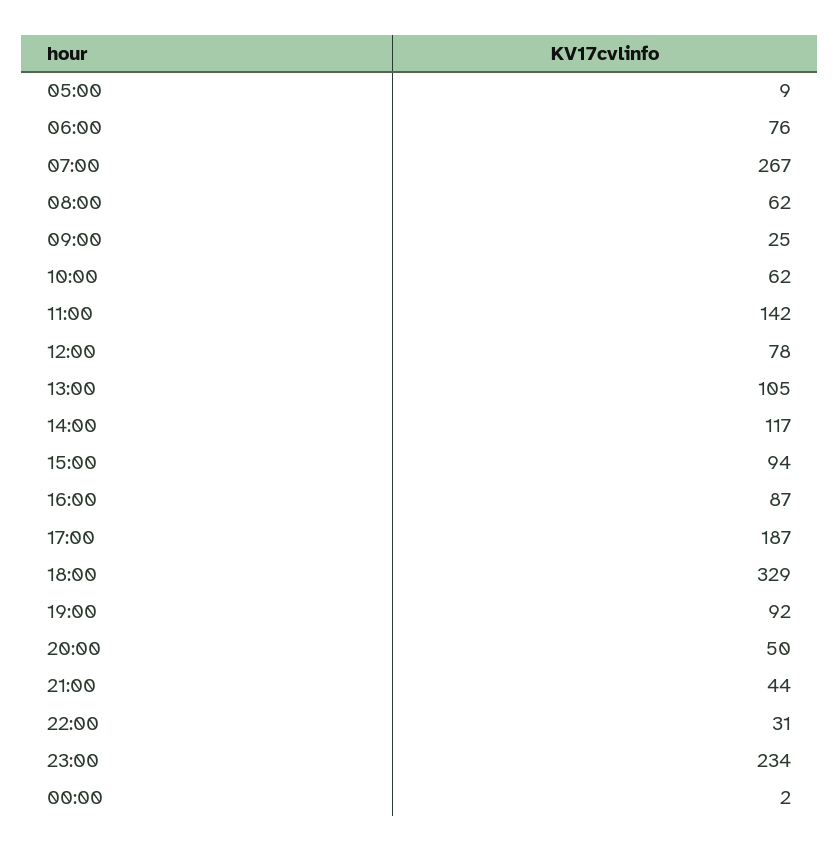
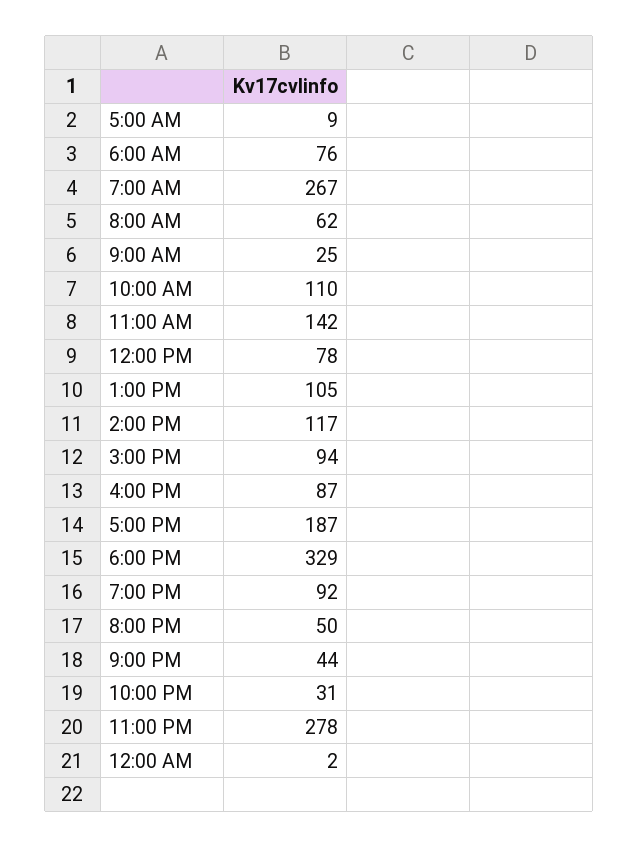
  {
    "05:00": 9,
    "06:00": 76,
    "07:00": 267,
    "08:00": 62,
    "09:00": 25,
-   "10:00": 62,
+   "10:00": 110,
    "11:00": 142,
    "12:00": 78,
    "13:00": 105,
    "14:00": 117,
    "15:00": 94,
    "16:00": 87,
    "17:00": 187,
    "18:00": 329,
    "19:00": 92,
    "20:00": 50,
    "21:00": 44,
    "22:00": 31,
-   "23:00": 234,
+   "23:00": 278,
    "00:00": 2
  }

